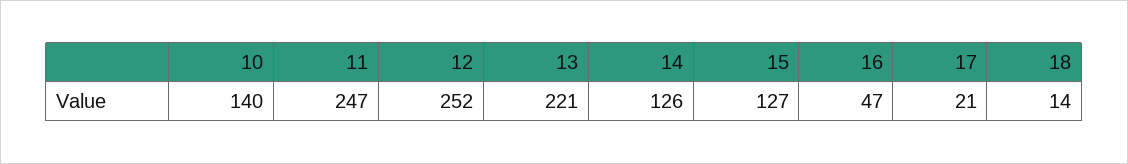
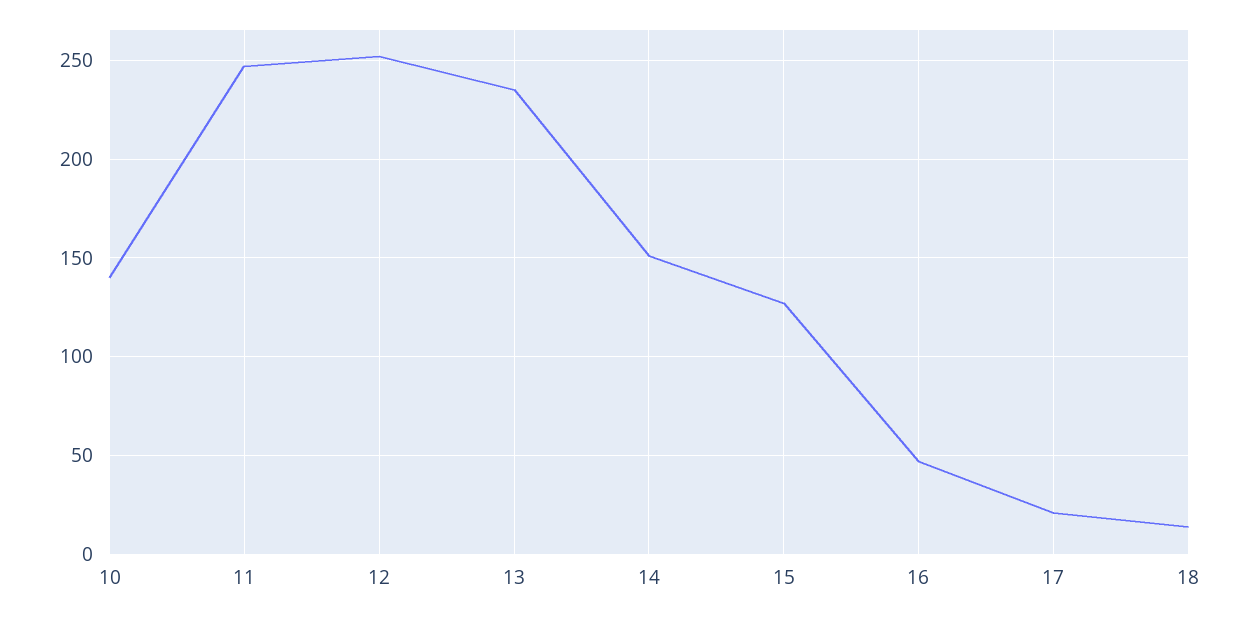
  {
    "10": 140,
    "11": 247,
    "12": 252,
-   "13": 221,
+   "13": 235,
-   "14": 126,
+   "14": 150,
    "15": 127,
    "16": 47,
    "17": 21,
    "18": 14
  }

